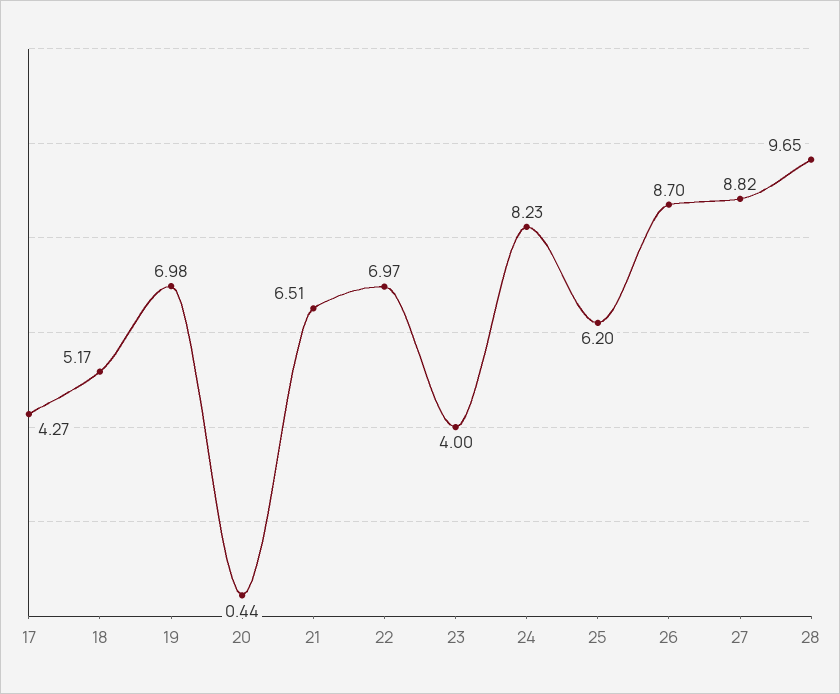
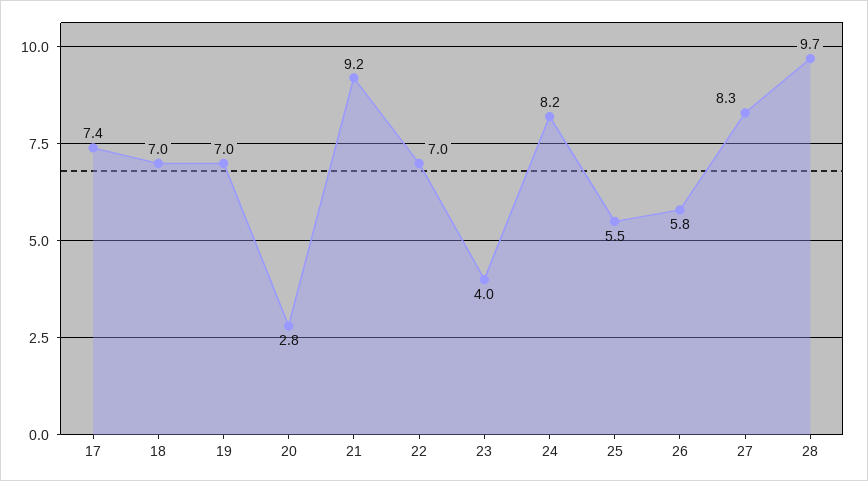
  {
-   "17": 4.27,
+   "17": 7.4,
-   "18": 5.17,
+   "18": 7,
    "19": 6.98,
-   "20": 0.44,
+   "20": 2.8,
-   "21": 6.51,
+   "21": 9.2,
    "22": 6.97,
    "23": 4,
    "24": 8.23,
-   "25": 6.2,
+   "25": 5.5,
-   "26": 8.7,
+   "26": 5.8,
-   "27": 8.82,
+   "27": 8.3,
    "28": 9.65
  }

